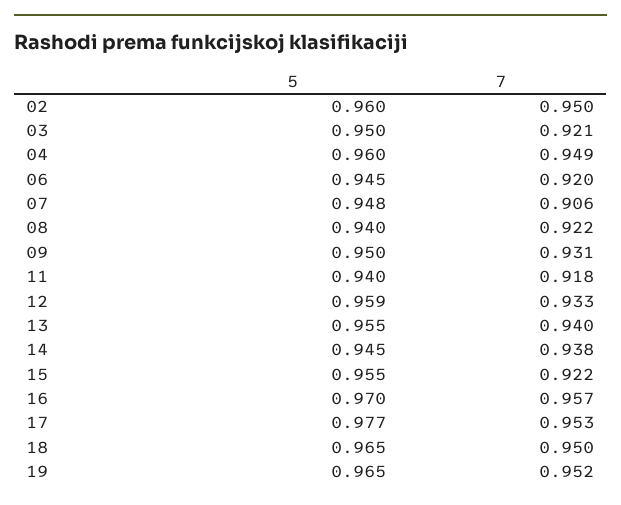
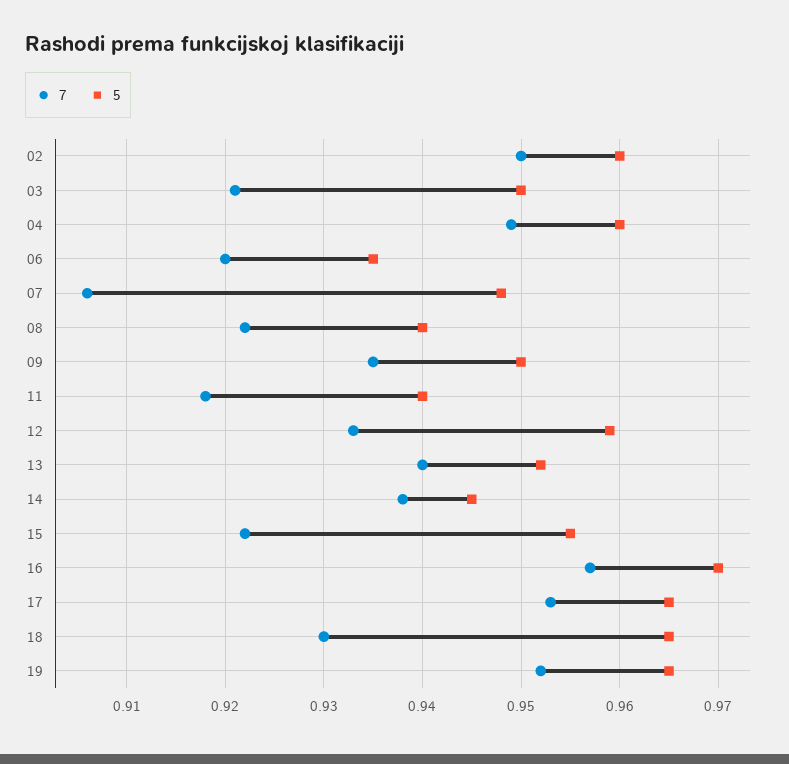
  {
    "5": {
      "02": 0.96,
      "03": 0.95,
      "04": 0.96,
-     "06": 0.945,
+     "06": 0.935,
      "07": 0.948,
      "08": 0.94,
      "09": 0.95,
      "11": 0.94,
      "12": 0.959,
-     "13": 0.955,
+     "13": 0.952,
      "14": 0.945,
      "15": 0.955,
      "16": 0.97,
-     "17": 0.977,
+     "17": 0.965,
      "18": 0.965,
      "19": 0.965
    },
    "7": {
      "02": 0.95,
      "03": 0.921,
      "04": 0.949,
      "06": 0.92,
      "07": 0.906,
      "08": 0.922,
-     "09": 0.931,
+     "09": 0.935,
      "11": 0.918,
      "12": 0.933,
      "13": 0.94,
      "14": 0.938,
      "15": 0.922,
      "16": 0.957,
      "17": 0.953,
-     "18": 0.95,
+     "18": 0.93,
      "19": 0.952
    }
  }

